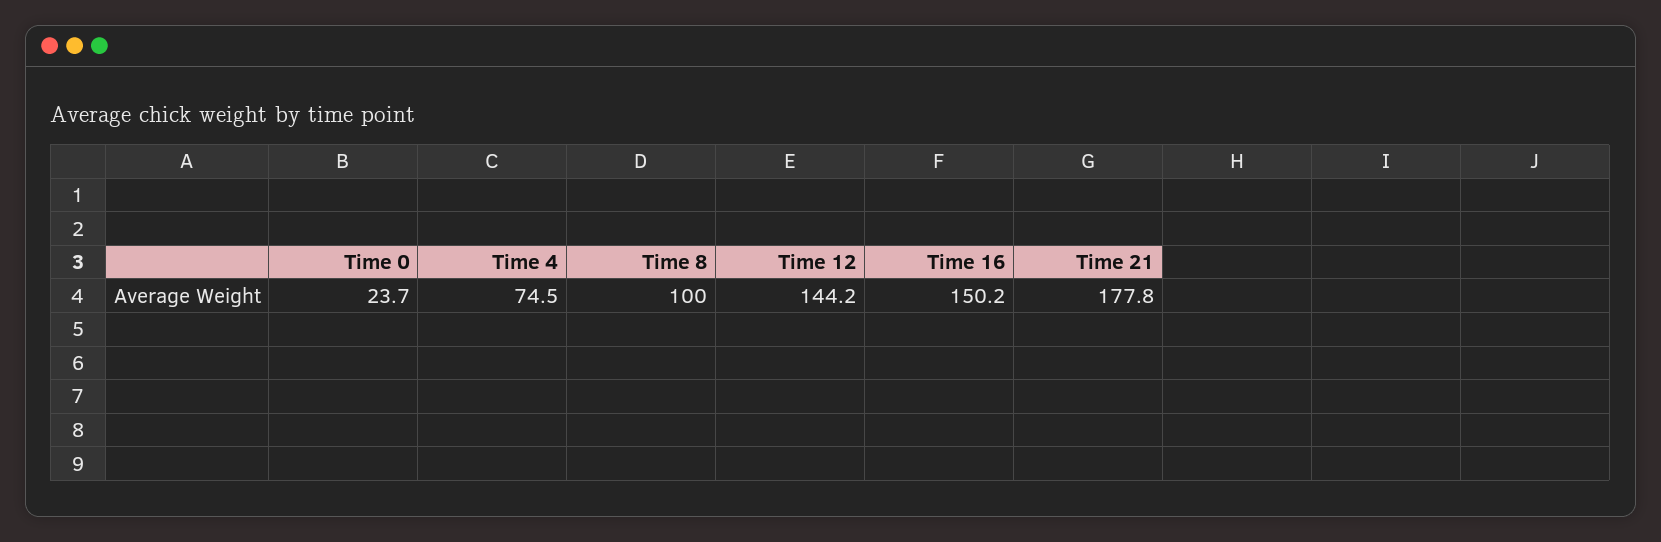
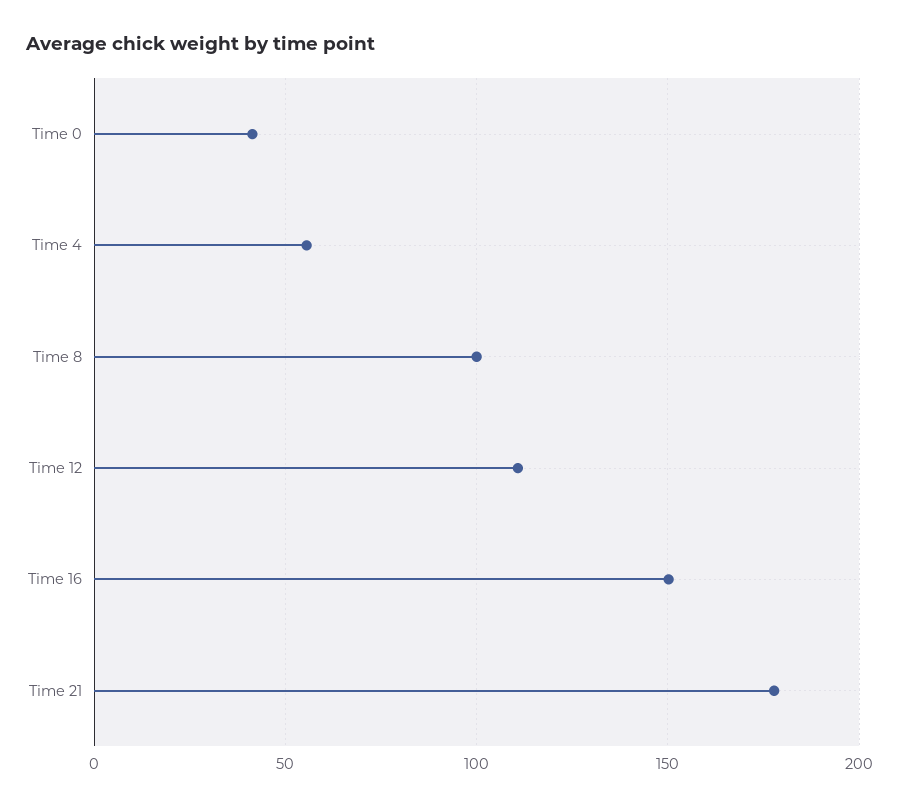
  {
-   "Time 0": 23.7,
+   "Time 0": 40,
-   "Time 4": 74.5,
+   "Time 4": 55,
    "Time 8": 100,
-   "Time 12": 144.2,
+   "Time 12": 110,
    "Time 16": 150.2,
    "Time 21": 177.8
  }

